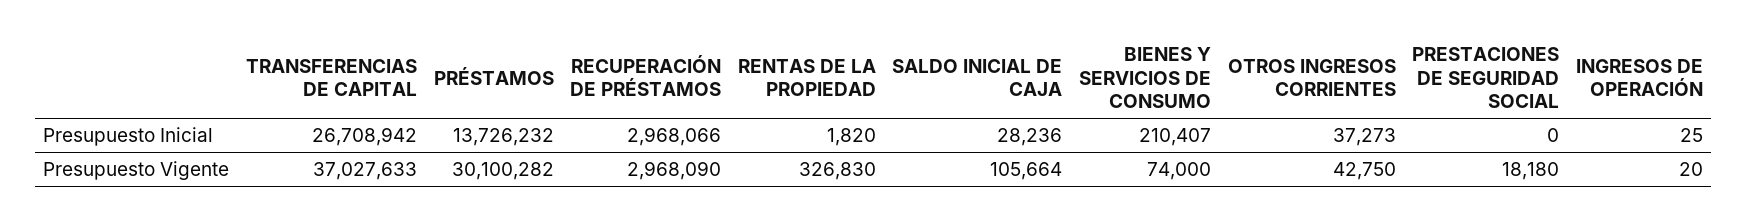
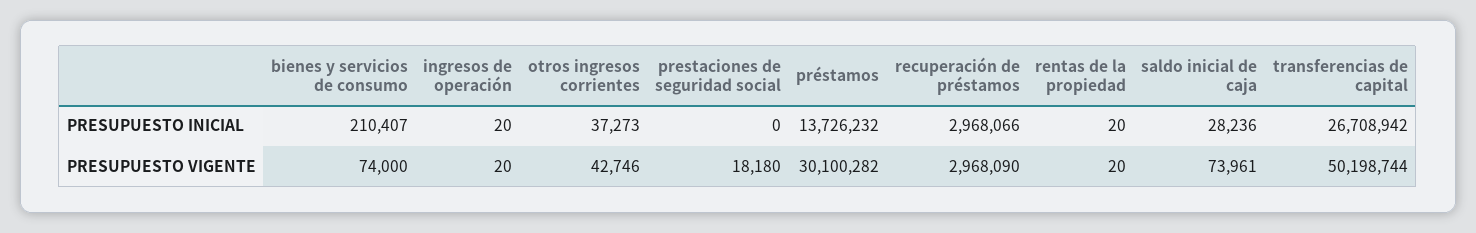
  {
    "TRANSFERENCIAS DE CAPITAL": {
      "Presupuesto Inicial": 26708942,
-     "Presupuesto Vigente": 37027633
+     "Presupuesto Vigente": 50198744
    },
    "PRÉSTAMOS": {
      "Presupuesto Inicial": 13726232,
      "Presupuesto Vigente": 30100282
    },
    "RECUPERACIÓN DE PRÉSTAMOS": {
      "Presupuesto Inicial": 2968066,
      "Presupuesto Vigente": 2968090
    },
    "RENTAS DE LA PROPIEDAD": {
-     "Presupuesto Inicial": 1820,
+     "Presupuesto Inicial": 20,
-     "Presupuesto Vigente": 326830
+     "Presupuesto Vigente": 20
    },
    "SALDO INICIAL DE CAJA": {
      "Presupuesto Inicial": 28236,
-     "Presupuesto Vigente": 105664
+     "Presupuesto Vigente": 73961
    },
    "BIENES Y SERVICIOS DE CONSUMO": {
      "Presupuesto Inicial": 210407,
      "Presupuesto Vigente": 74000
    },
    "OTROS INGRESOS CORRIENTES": {
      "Presupuesto Inicial": 37273,
-     "Presupuesto Vigente": 42750
+     "Presupuesto Vigente": 42746
    },
    "PRESTACIONES DE SEGURIDAD SOCIAL": {
      "Presupuesto Inicial": 0,
      "Presupuesto Vigente": 18180
    },
    "INGRESOS DE OPERACIÓN": {
-     "Presupuesto Inicial": 25,
+     "Presupuesto Inicial": 20,
      "Presupuesto Vigente": 20
    }
  }

